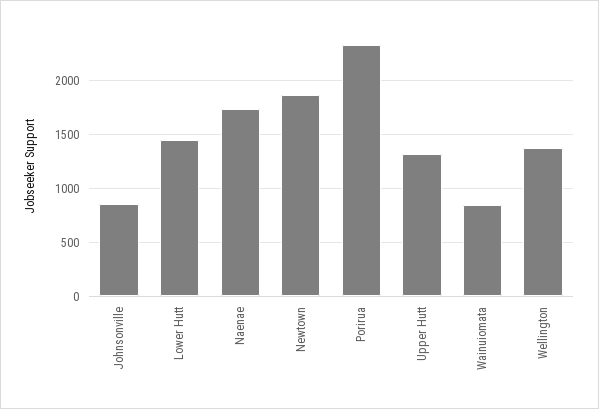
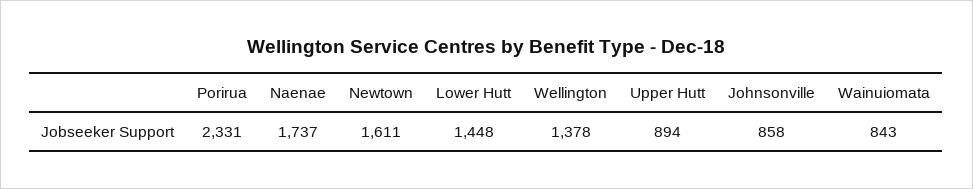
  {
    "Johnsonville": 858,
    "Lower Hutt": 1448,
    "Naenae": 1737,
-   "Newtown": 1900,
+   "Newtown": 1611,
    "Porirua": 2331,
-   "Upper Hutt": 1300,
+   "Upper Hutt": 894,
    "Wainuiomata": 843,
    "Wellington": 1378
  }

